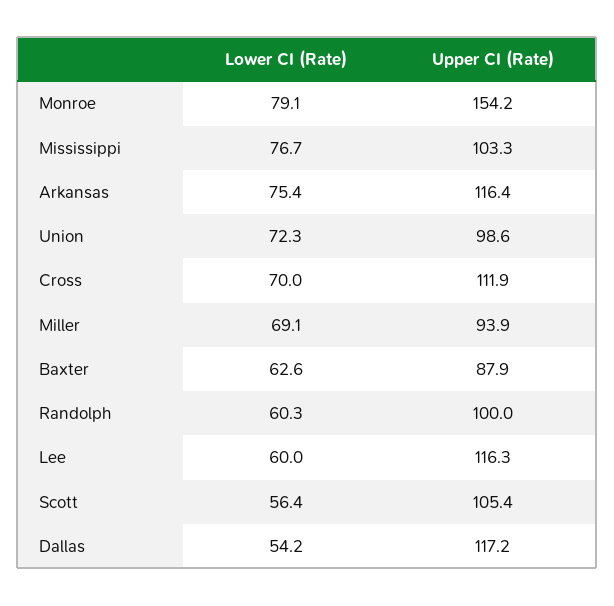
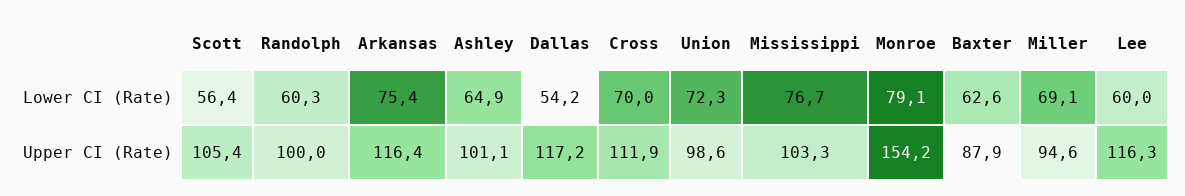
  {
    "Lower CI (Rate)": {
      "Monroe": 79.1,
      "Mississippi": 76.7,
      "Arkansas": 75.4,
      "Union": 72.3,
      "Cross": 70,
      "Miller": 69.1,
      "Baxter": 62.6,
      "Randolph": 60.3,
      "Lee": 60,
      "Scott": 56.4,
-     "Dallas": 54.2
+     "Dallas": 54.2,
+     "Ashley": 64.9
    },
    "Upper CI (Rate)": {
      "Monroe": 154.2,
      "Mississippi": 103.3,
      "Arkansas": 116.4,
      "Union": 98.6,
      "Cross": 111.9,
-     "Miller": 93.9,
+     "Miller": 94.6,
      "Baxter": 87.9,
      "Randolph": 100,
      "Lee": 116.3,
      "Scott": 105.4,
-     "Dallas": 117.2
+     "Dallas": 117.2,
+     "Ashley": 101.1
    }
  }

